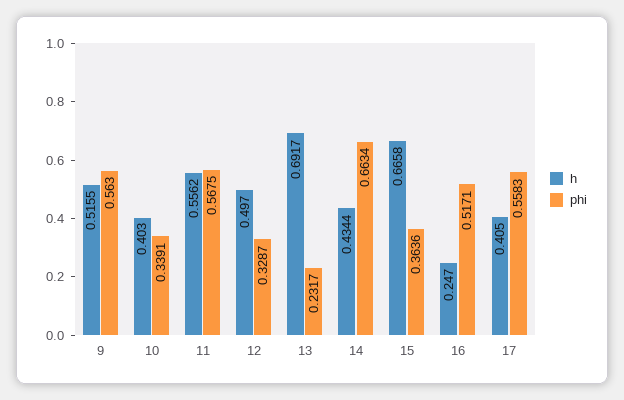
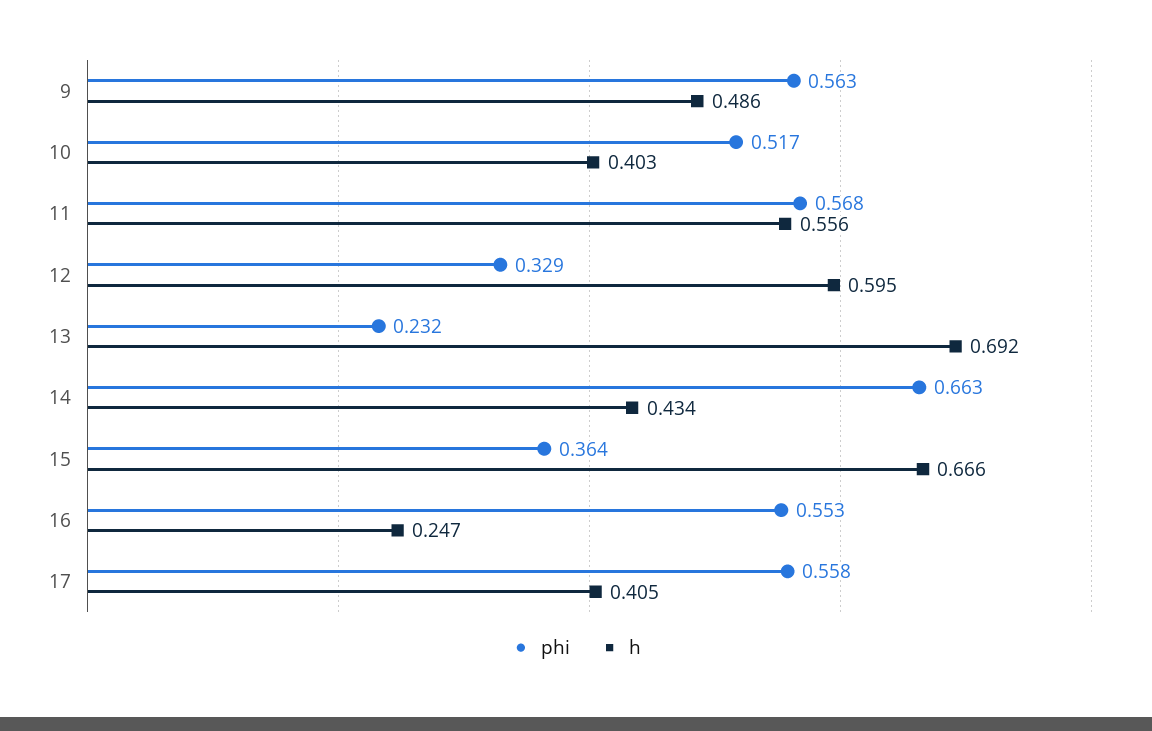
  {
    "h": {
-     "9": 0.5155,
+     "9": 0.486,
      "10": 0.403,
      "11": 0.5562,
-     "12": 0.497,
+     "12": 0.595,
      "13": 0.6917,
      "14": 0.4344,
      "15": 0.6658,
      "16": 0.247,
      "17": 0.405
    },
    "phi": {
      "9": 0.563,
-     "10": 0.3391,
+     "10": 0.517,
      "11": 0.5675,
      "12": 0.3287,
      "13": 0.2317,
      "14": 0.6634,
      "15": 0.3636,
-     "16": 0.5171,
+     "16": 0.553,
      "17": 0.5583
    }
  }

